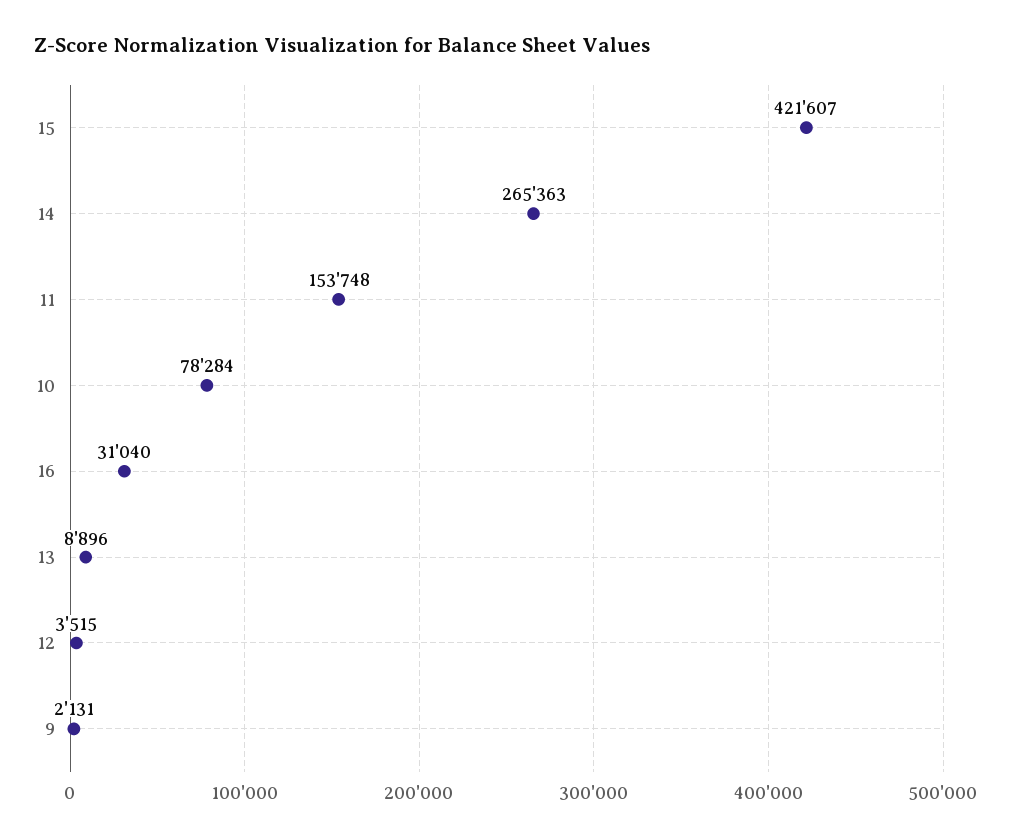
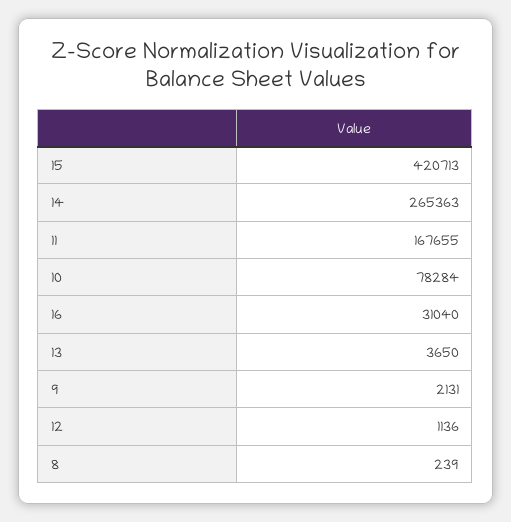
  {
-   "15": 421607,
+   "15": 420713,
    "14": 265363,
-   "11": 153748,
+   "11": 167655,
    "10": 78284,
    "16": 31040,
-   "13": 8896,
+   "13": 3650,
-   "12": 3515,
+   "12": 1136,
-   "9": 2131
+   "9": 2131,
+   "8": 239
  }

